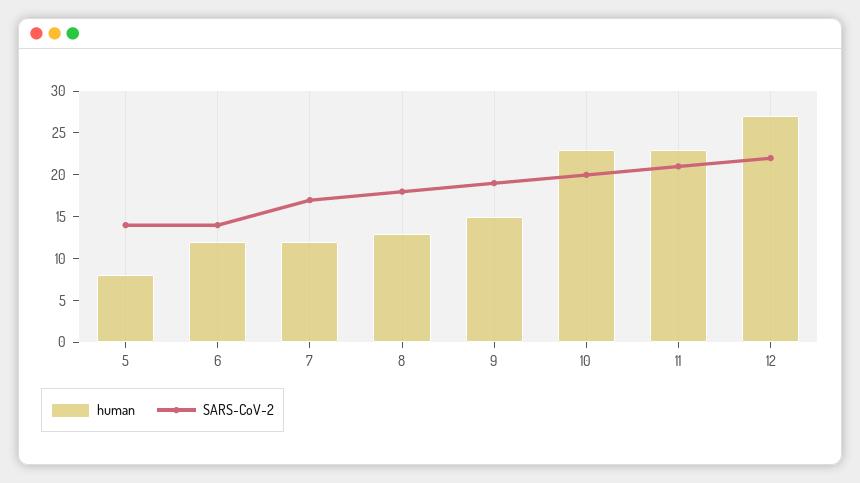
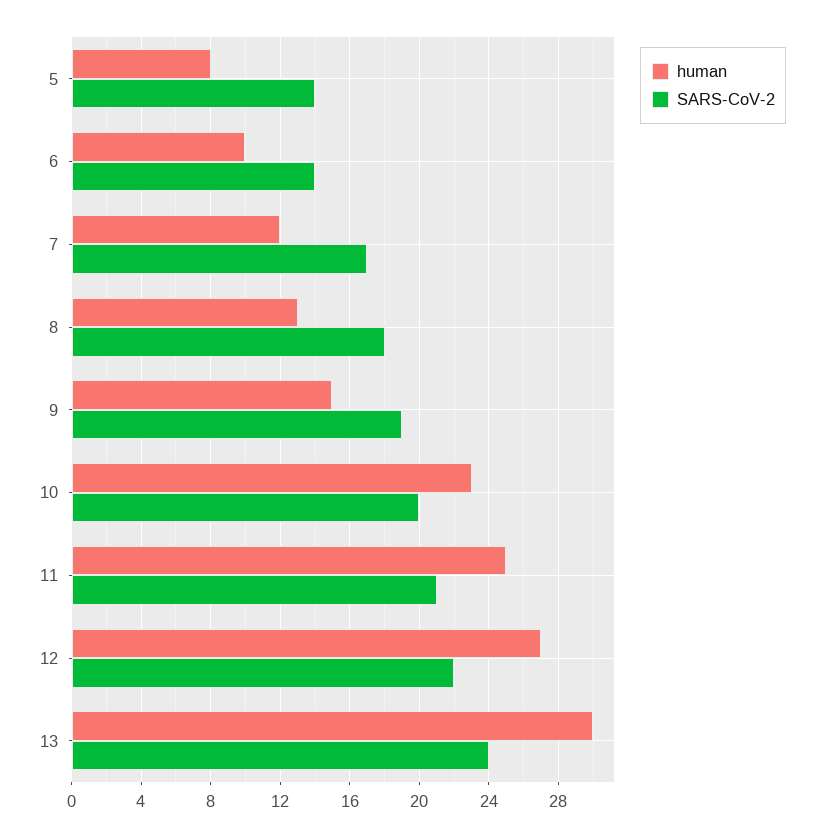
  {
    "human": {
      "5": 8,
-     "6": 12,
+     "6": 10,
      "7": 12,
      "8": 13,
      "9": 15,
      "10": 23,
-     "11": 23,
+     "11": 25,
-     "12": 27
+     "12": 27,
+     "13": 30
    },
    "SARS-CoV-2": {
      "5": 14,
      "6": 14,
      "7": 17,
      "8": 18,
      "9": 19,
      "10": 20,
      "11": 21,
-     "12": 22
+     "12": 22,
+     "13": 24
    }
  }

